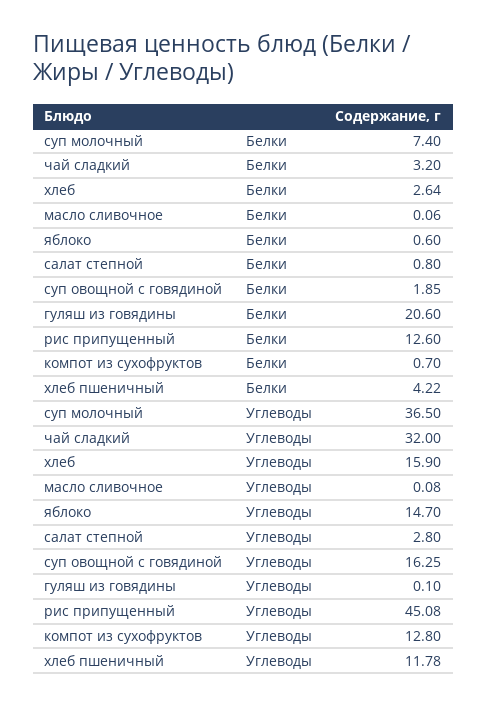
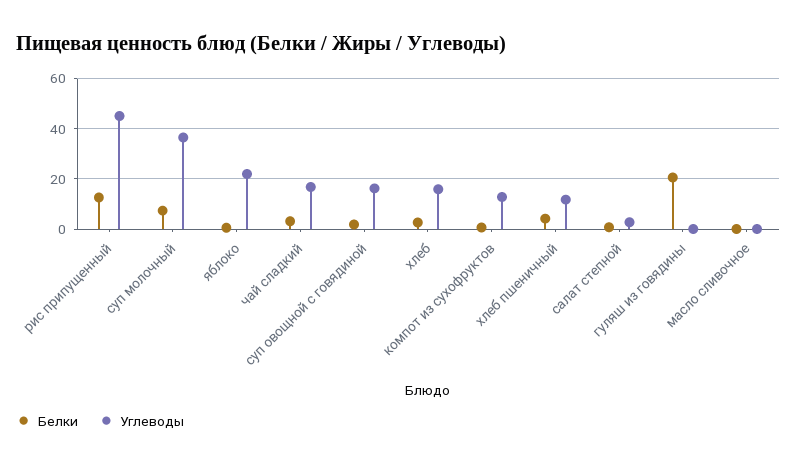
  {
    "Белки": {
      "суп молочный": 7.4,
      "чай сладкий": 3.2,
      "хлеб": 2.64,
      "масло сливочное": 0.06,
      "яблоко": 0.6,
      "салат степной": 0.8,
      "суп овощной с говядиной": 1.85,
      "гуляш из говядины": 20.6,
      "рис припущенный": 12.6,
      "компот из сухофруктов": 0.7,
      "хлеб пшеничный": 4.22
    },
    "Углеводы": {
      "суп молочный": 36.5,
-     "чай сладкий": 32,
+     "чай сладкий": 17.5,
      "хлеб": 15.9,
      "масло сливочное": 0.08,
-     "яблоко": 14.7,
+     "яблоко": 22.5,
      "салат степной": 2.8,
      "суп овощной с говядиной": 16.25,
      "гуляш из говядины": 0.1,
      "рис припущенный": 45.08,
      "компот из сухофруктов": 12.8,
      "хлеб пшеничный": 11.78
    }
  }

